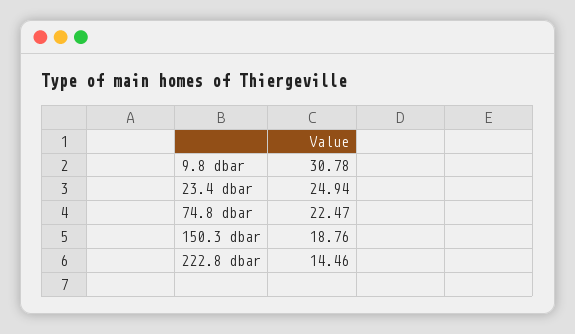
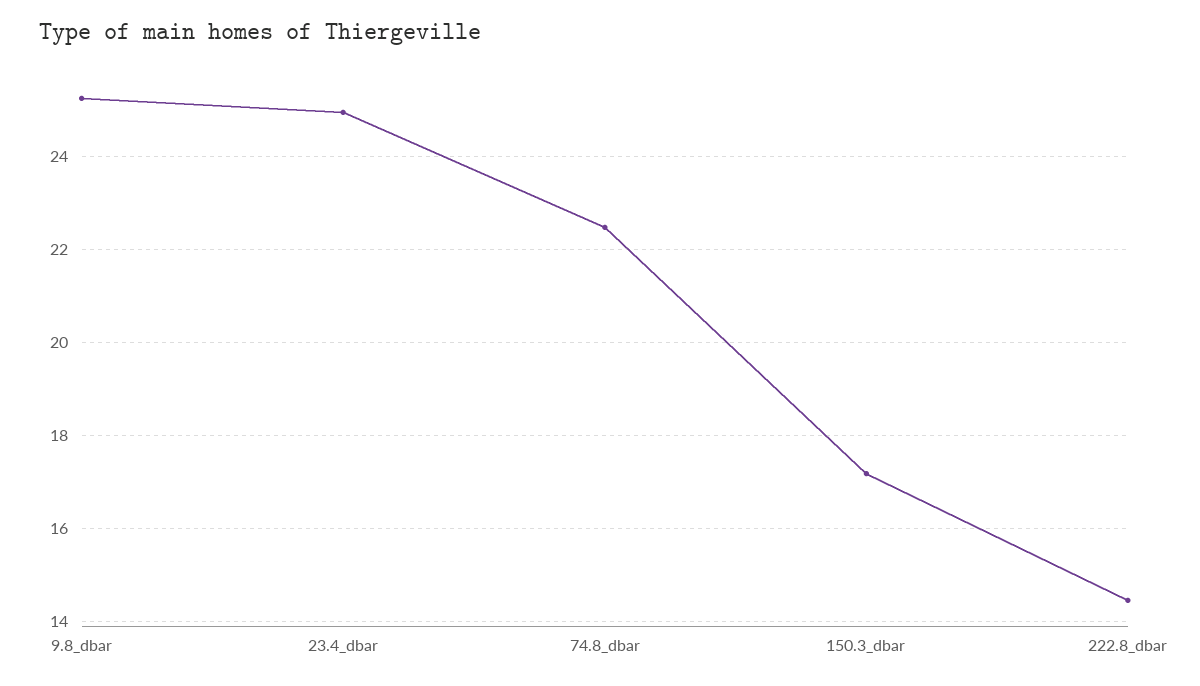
  {
-   "9.8 dbar": 30.78,
+   "9.8 dbar": 25.2,
    "23.4 dbar": 24.94,
    "74.8 dbar": 22.47,
-   "150.3 dbar": 18.76,
+   "150.3 dbar": 17.2,
    "222.8 dbar": 14.46
  }

